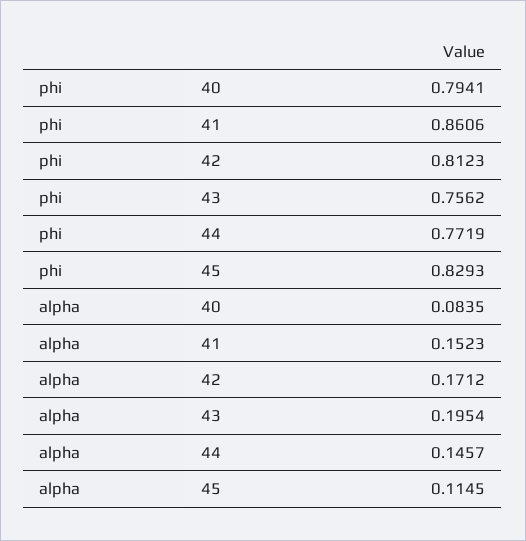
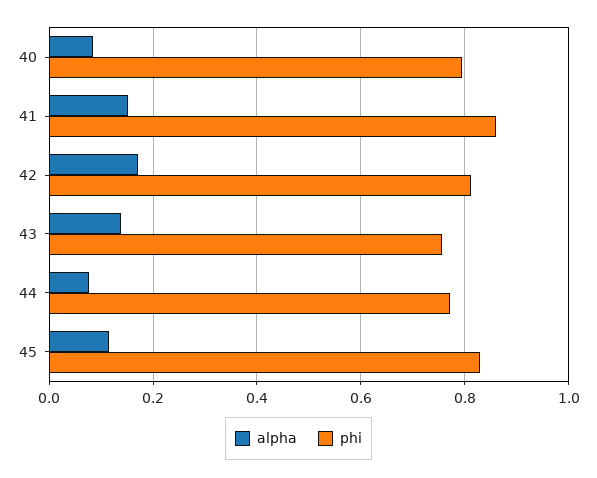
  {
    "phi": {
      "40": 0.7941,
      "41": 0.8606,
      "42": 0.8123,
      "43": 0.7562,
      "44": 0.7719,
      "45": 0.8293
    },
    "alpha": {
      "40": 0.0835,
      "41": 0.1523,
      "42": 0.1712,
-     "43": 0.1954,
+     "43": 0.14,
-     "44": 0.1457,
+     "44": 0.08,
      "45": 0.1145
    }
  }

